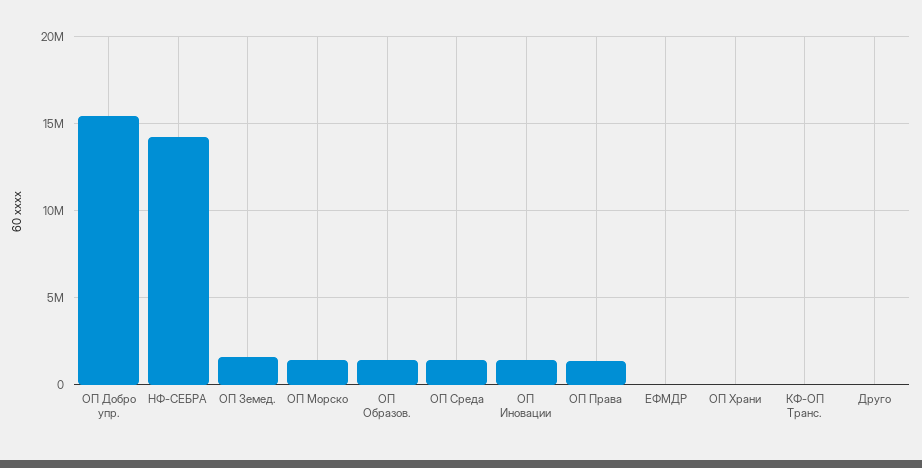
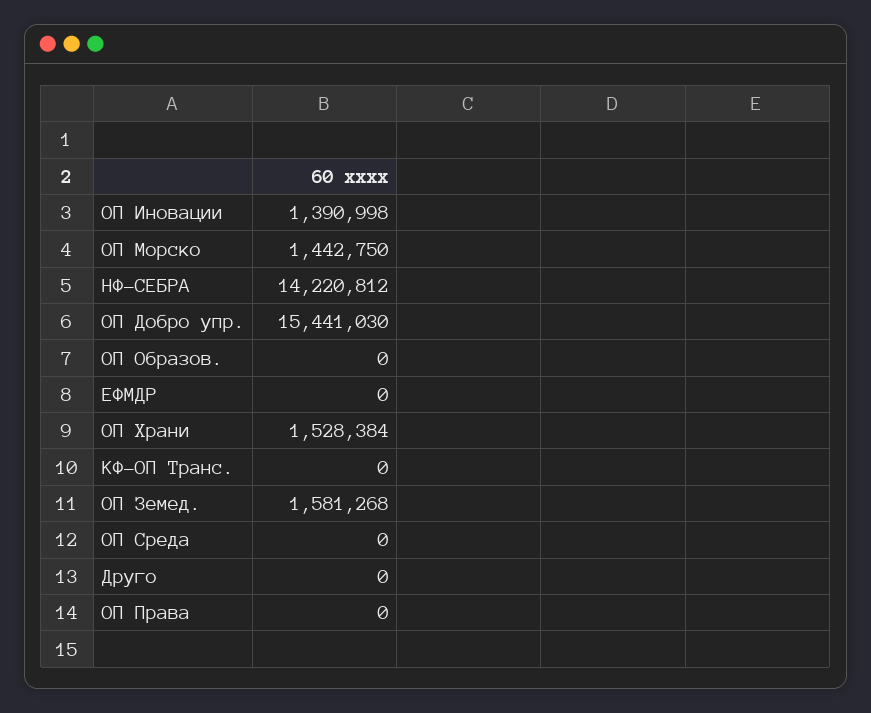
  {
    "ОП Добро упр.": 15441030,
    "НФ-СЕБРА": 14220812,
    "ОП Земед.": 1581268,
    "ОП Морско": 1442750,
-   "ОП Образов.": 1500000,
+   "ОП Образов.": 0,
-   "ОП Среда": 1500000,
+   "ОП Среда": 0,
    "ОП Иновации": 1390998,
-   "ОП Права": 1500000,
+   "ОП Права": 0,
    "ЕФМДР": 0,
-   "ОП Храни": 0,
+   "ОП Храни": 1528384,
    "КФ-ОП Транс.": 0,
    "Друго": 0
  }

